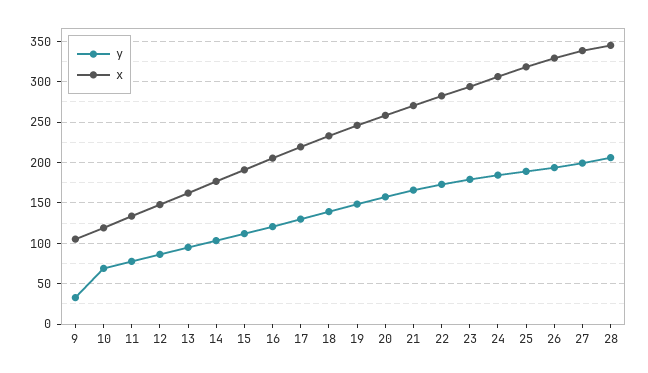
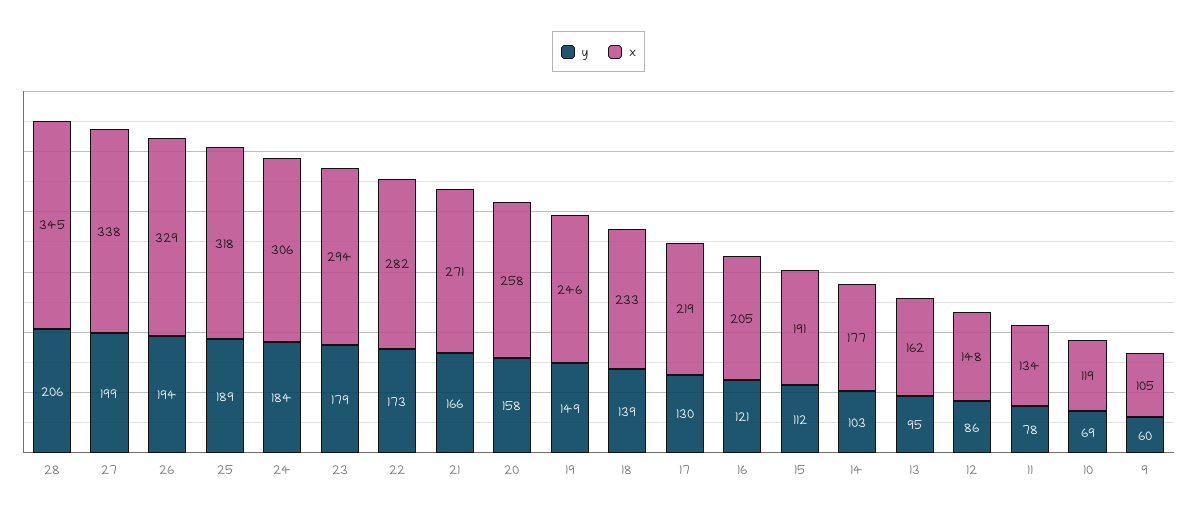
  {
    "y": {
-     "9": 30,
+     "9": 60,
      "10": 69,
      "11": 78,
      "12": 86,
      "13": 95,
      "14": 103,
      "15": 112,
      "16": 121,
      "17": 130,
      "18": 139,
      "19": 149,
      "20": 158,
      "21": 166,
      "22": 173,
      "23": 179,
      "24": 184,
      "25": 189,
      "26": 194,
      "27": 199,
      "28": 206
    },
    "x": {
      "9": 105,
      "10": 119,
      "11": 134,
      "12": 148,
      "13": 162,
      "14": 177,
      "15": 191,
      "16": 205,
      "17": 219,
      "18": 233,
      "19": 246,
      "20": 258,
      "21": 271,
      "22": 282,
      "23": 294,
      "24": 306,
      "25": 318,
      "26": 329,
      "27": 338,
      "28": 345
    }
  }

